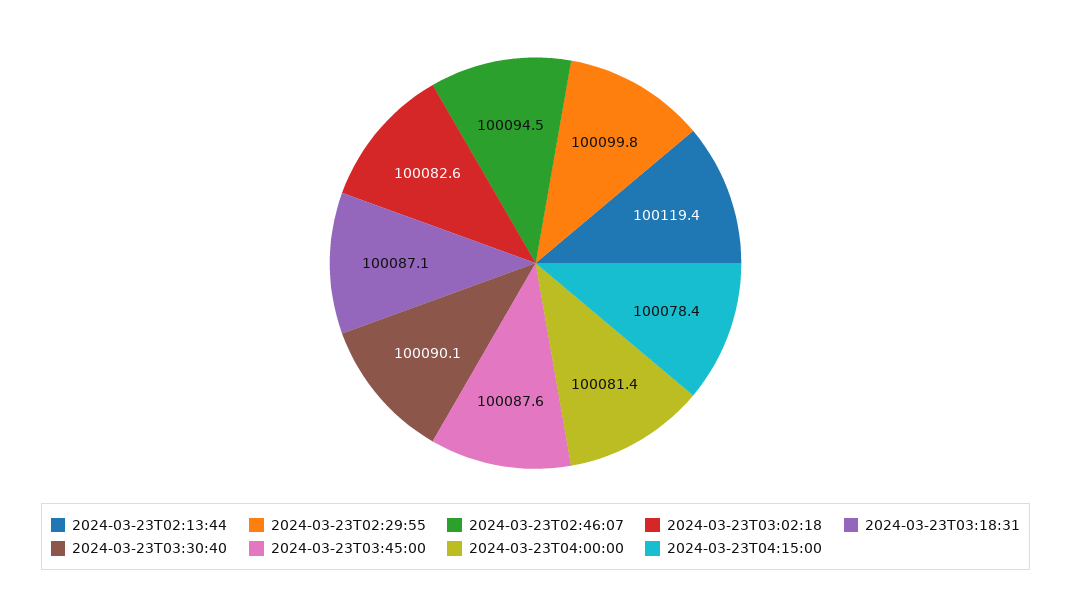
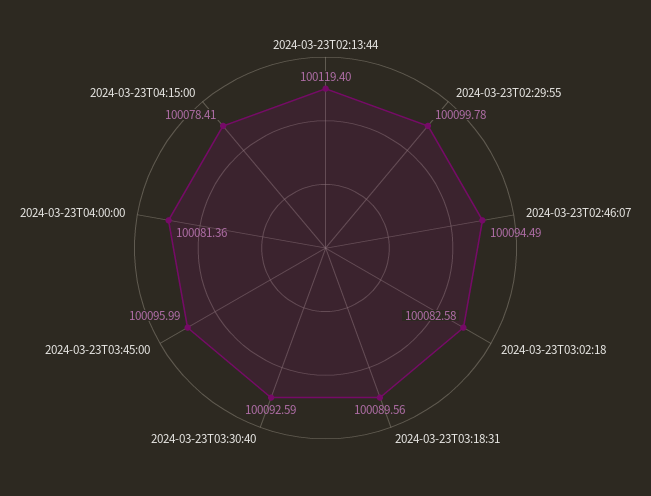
  {
    "2024-03-23T02:13:44": 100119.4,
    "2024-03-23T02:29:55": 100099.78,
    "2024-03-23T02:46:07": 100094.49,
    "2024-03-23T03:02:18": 100082.58,
-   "2024-03-23T03:18:31": 100087.1,
+   "2024-03-23T03:18:31": 100089.56,
-   "2024-03-23T03:30:40": 100090.1,
+   "2024-03-23T03:30:40": 100092.59,
-   "2024-03-23T03:45:00": 100087.6,
+   "2024-03-23T03:45:00": 100095.99,
    "2024-03-23T04:00:00": 100081.36,
    "2024-03-23T04:15:00": 100078.41
  }

